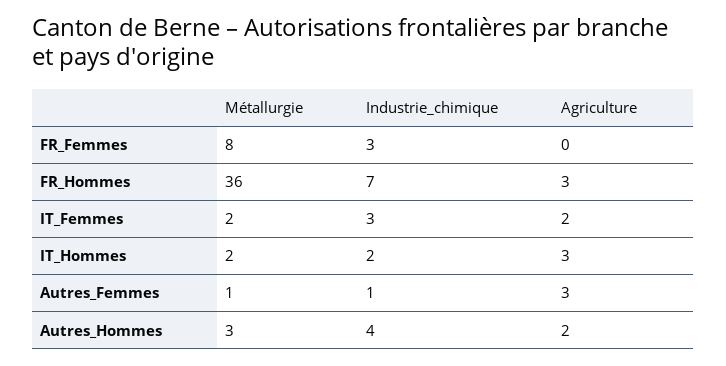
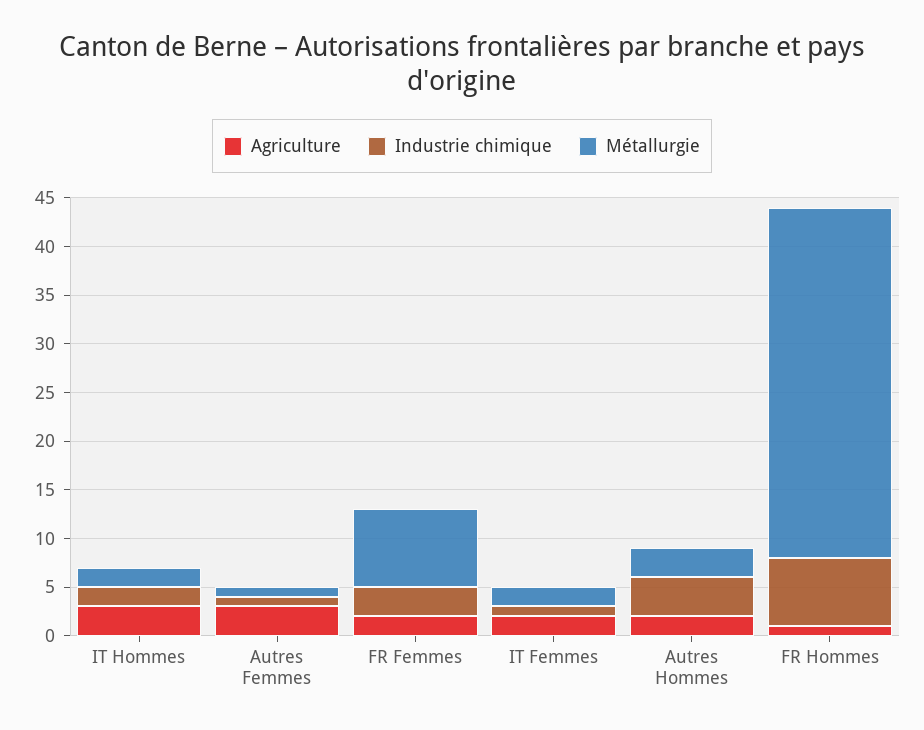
  {
    "Métallurgie": {
      "FR_Femmes": 8,
      "FR_Hommes": 36,
      "IT_Femmes": 2,
      "IT_Hommes": 2,
      "Autres_Femmes": 1,
      "Autres_Hommes": 3
    },
    "Industrie_chimique": {
      "FR_Femmes": 3,
      "FR_Hommes": 7,
-     "IT_Femmes": 3,
+     "IT_Femmes": 1,
      "IT_Hommes": 2,
      "Autres_Femmes": 1,
      "Autres_Hommes": 4
    },
    "Agriculture": {
-     "FR_Femmes": 0,
+     "FR_Femmes": 2,
-     "FR_Hommes": 3,
+     "FR_Hommes": 1,
      "IT_Femmes": 2,
      "IT_Hommes": 3,
      "Autres_Femmes": 3,
      "Autres_Hommes": 2
    }
  }

